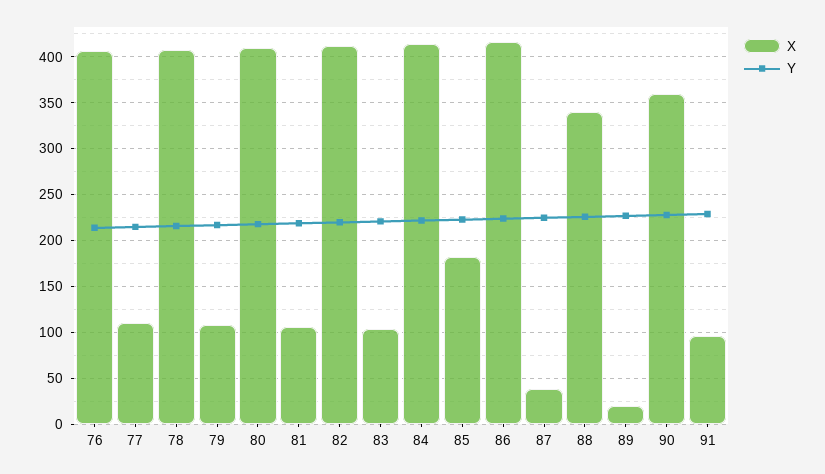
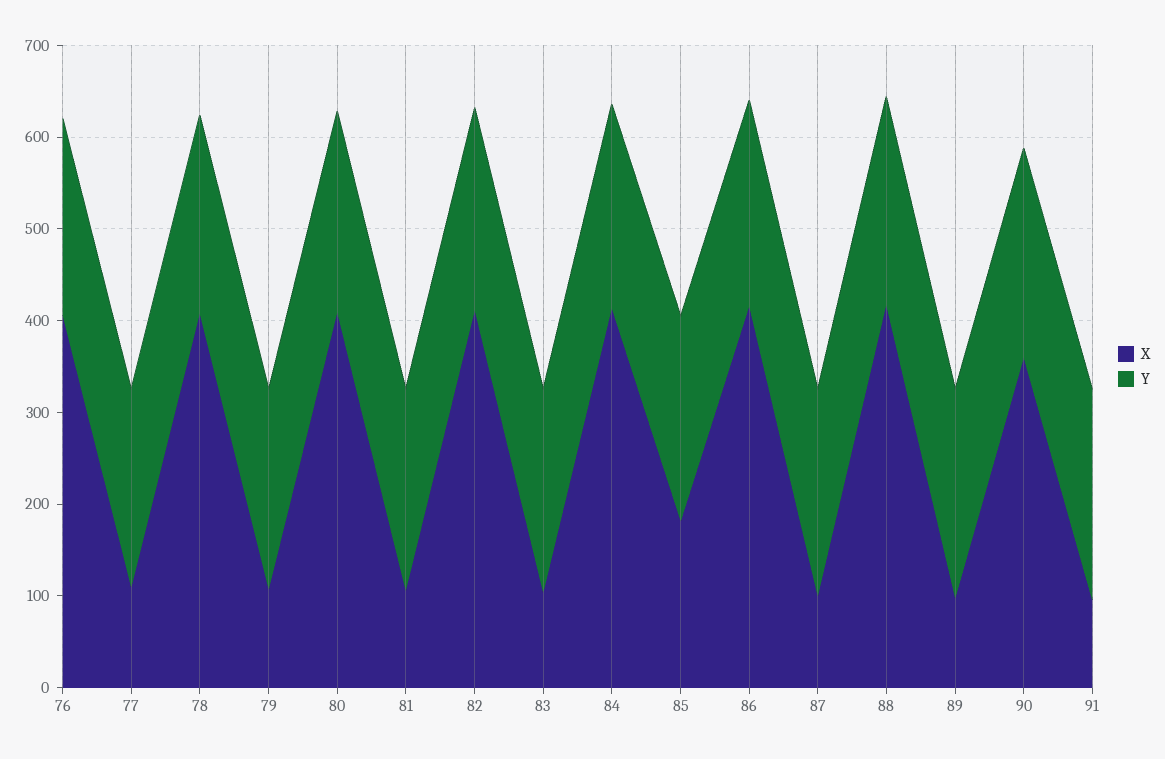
  {
    "X": {
      "76": 410,
      "77": 110,
      "78": 410,
      "79": 110,
      "80": 410,
      "81": 110,
      "82": 410,
      "83": 100,
      "84": 410,
      "85": 180,
      "86": 420,
-     "87": 40,
+     "87": 100,
-     "88": 340,
+     "88": 420,
-     "89": 20,
+     "89": 100,
      "90": 360,
      "91": 100
    },
    "Y": {
      "76": 210,
      "77": 220,
      "78": 220,
      "79": 220,
      "80": 220,
      "81": 220,
      "82": 220,
      "83": 220,
      "84": 220,
      "85": 220,
      "86": 220,
      "87": 230,
      "88": 230,
      "89": 230,
      "90": 230,
      "91": 230
    }
  }

